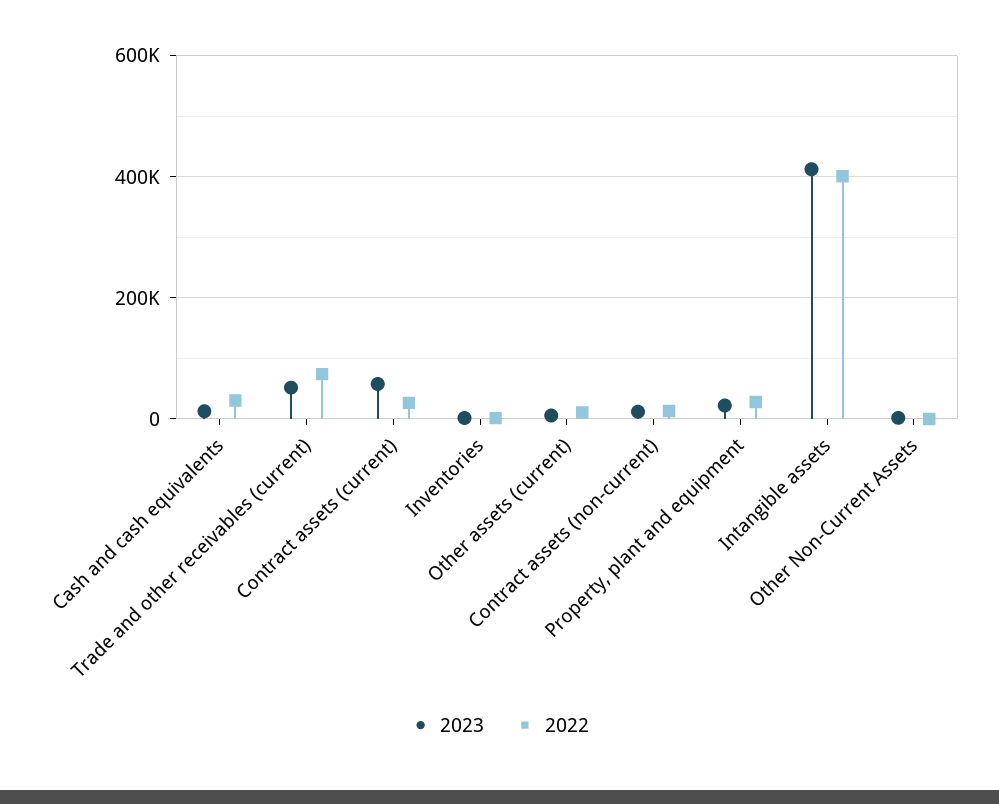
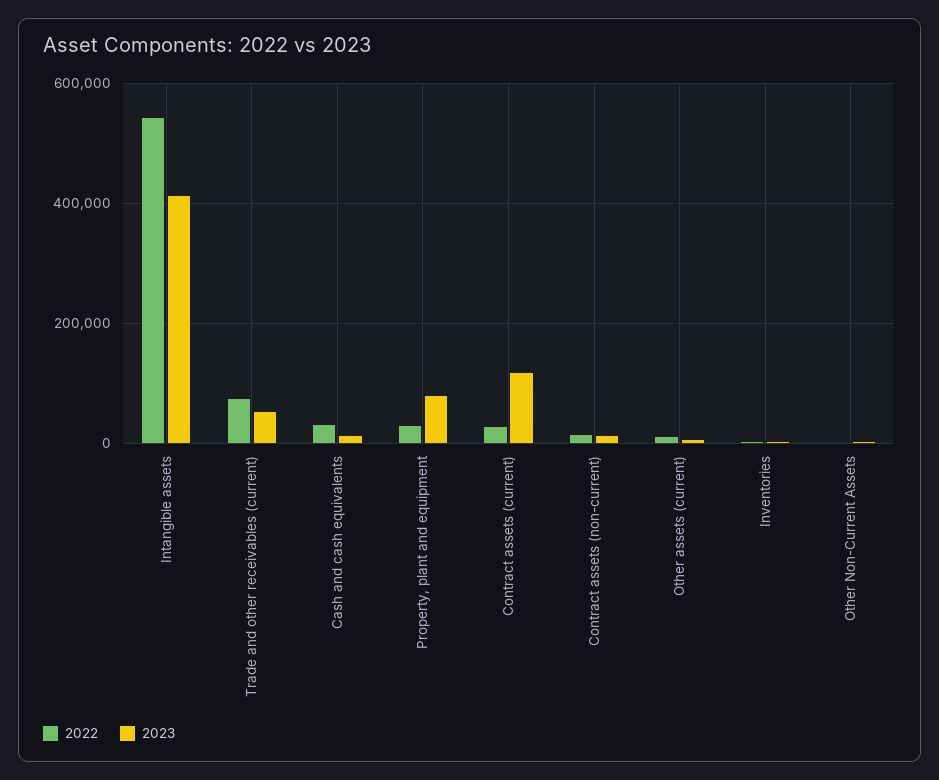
  {
    "2023": {
      "Cash and cash equivalents": 20000,
      "Trade and other receivables (current)": 60000,
-     "Contract assets (current)": 60000,
+     "Contract assets (current)": 120000,
      "Inventories": 0,
      "Other assets (current)": 0,
      "Contract assets (non-current)": 20000,
-     "Property, plant and equipment": 20000,
+     "Property, plant and equipment": 80000,
      "Intangible assets": 420000,
      "Other Non-Current Assets": 0
    },
    "2022": {
      "Cash and cash equivalents": 40000,
      "Trade and other receivables (current)": 80000,
      "Contract assets (current)": 20000,
      "Inventories": 0,
      "Other assets (current)": 20000,
      "Contract assets (non-current)": 20000,
      "Property, plant and equipment": 20000,
-     "Intangible assets": 400000,
+     "Intangible assets": 540000,
      "Other Non-Current Assets": 0
    }
  }

